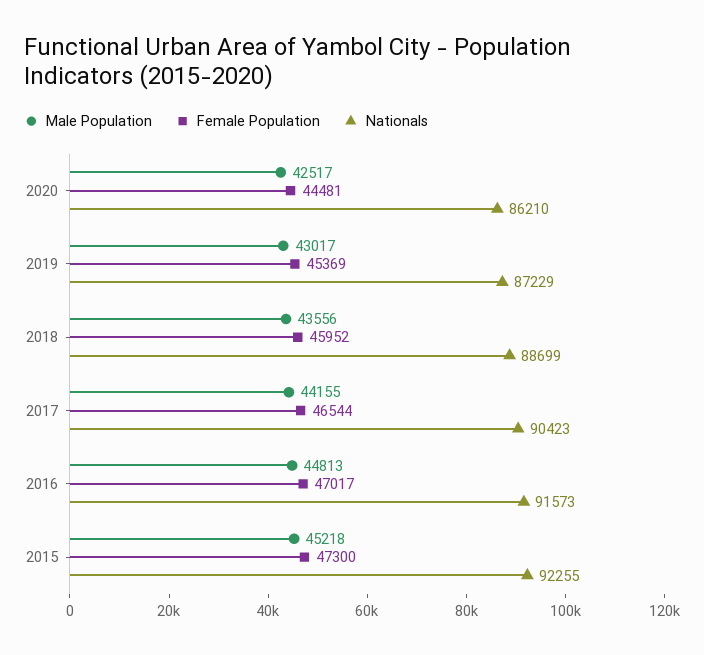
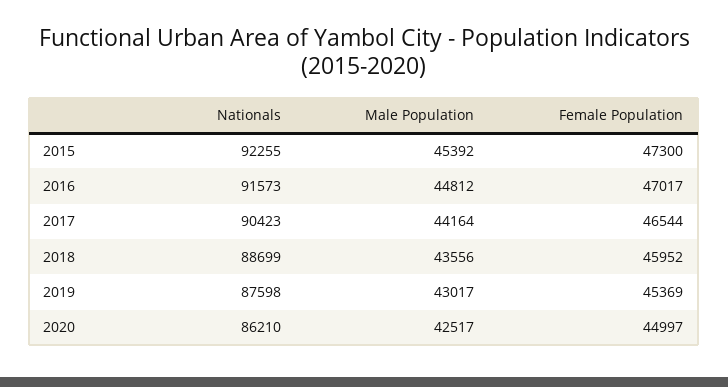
  {
    "Male Population": {
      "2020": 42517,
      "2019": 43017,
      "2018": 43556,
-     "2017": 44155,
+     "2017": 44164,
-     "2016": 44813,
+     "2016": 44812,
-     "2015": 45218
+     "2015": 45392
    },
    "Female Population": {
-     "2020": 44481,
+     "2020": 44997,
      "2019": 45369,
      "2018": 45952,
      "2017": 46544,
      "2016": 47017,
      "2015": 47300
    },
    "Nationals": {
      "2020": 86210,
-     "2019": 87229,
+     "2019": 87598,
      "2018": 88699,
      "2017": 90423,
      "2016": 91573,
      "2015": 92255
    }
  }

